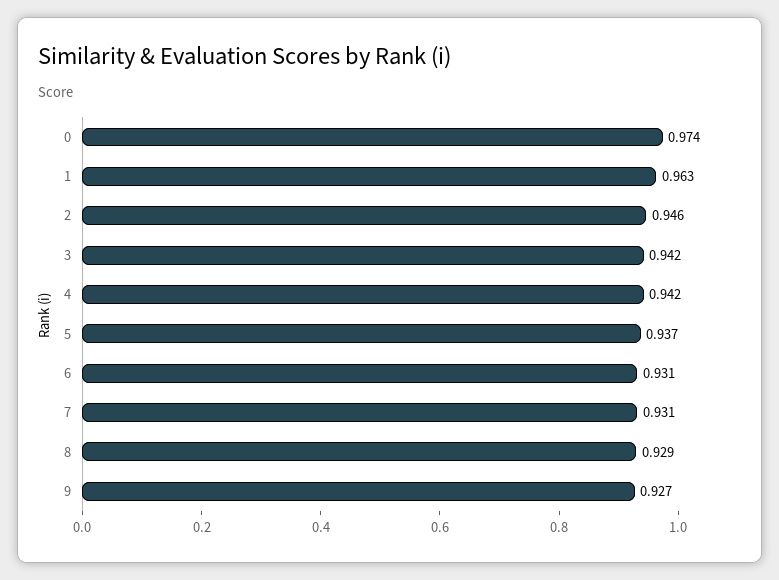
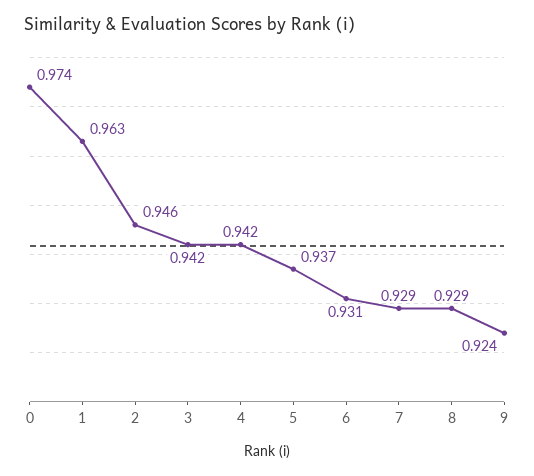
  {
    "0": 0.974,
    "1": 0.963,
    "2": 0.946,
    "3": 0.942,
    "4": 0.942,
    "5": 0.937,
    "6": 0.931,
-   "7": 0.931,
+   "7": 0.929,
    "8": 0.929,
-   "9": 0.927
+   "9": 0.924
  }

